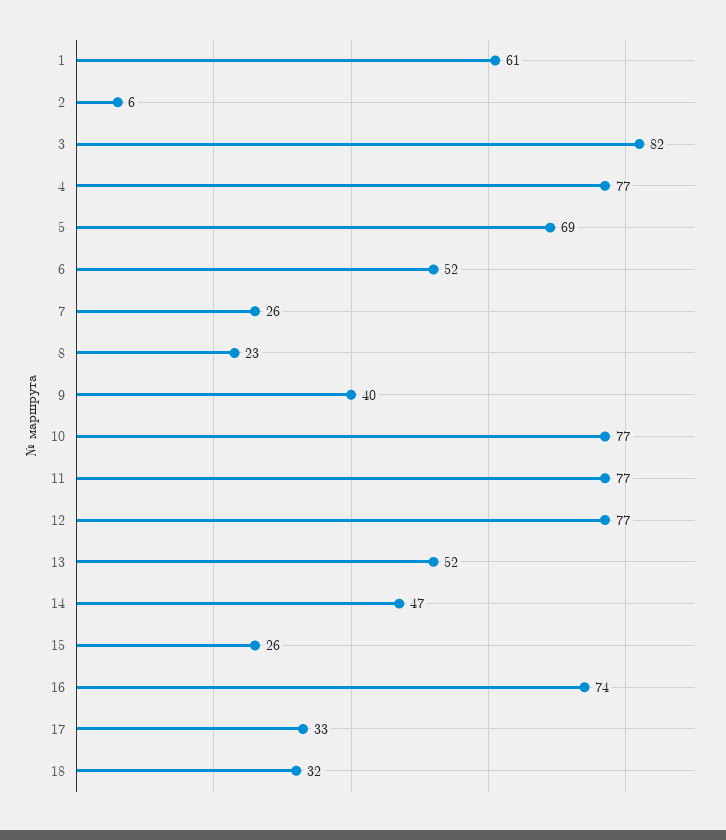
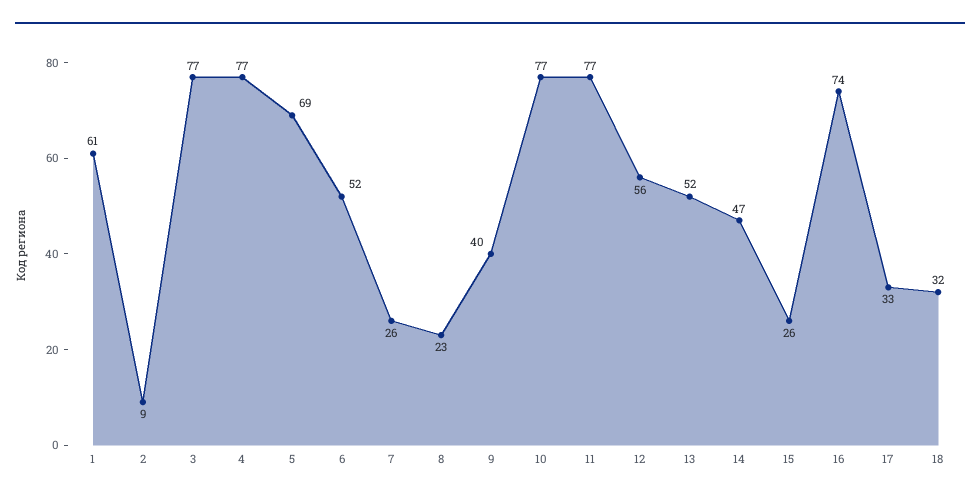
  {
    "1": 61,
-   "2": 6,
+   "2": 9,
-   "3": 82,
+   "3": 77,
    "4": 77,
    "5": 69,
    "6": 52,
    "7": 26,
    "8": 23,
    "9": 40,
    "10": 77,
    "11": 77,
-   "12": 77,
+   "12": 56,
    "13": 52,
    "14": 47,
    "15": 26,
    "16": 74,
    "17": 33,
    "18": 32
  }

